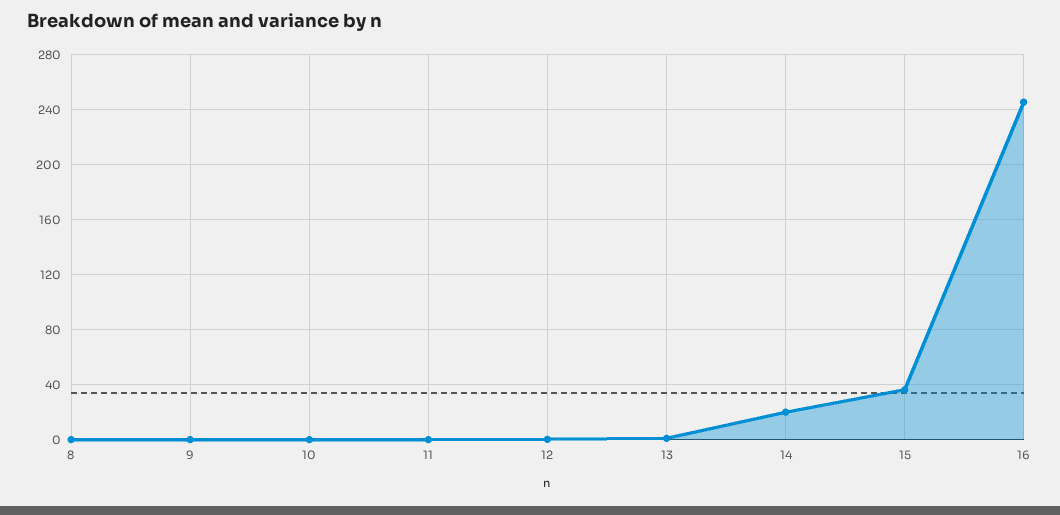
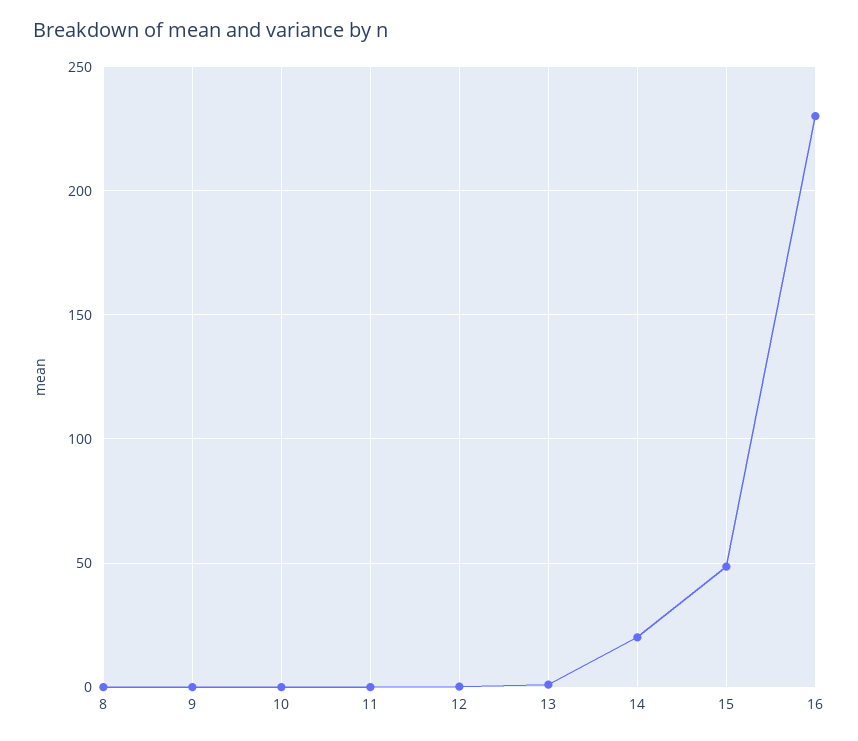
  {
    "8": 0,
    "9": 0,
    "10": 0,
    "11": 0,
    "12": 0,
    "13": 0,
    "14": 20,
-   "15": 35,
+   "15": 50,
-   "16": 245
+   "16": 230
  }

